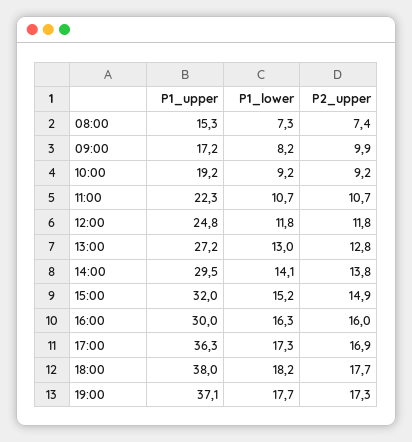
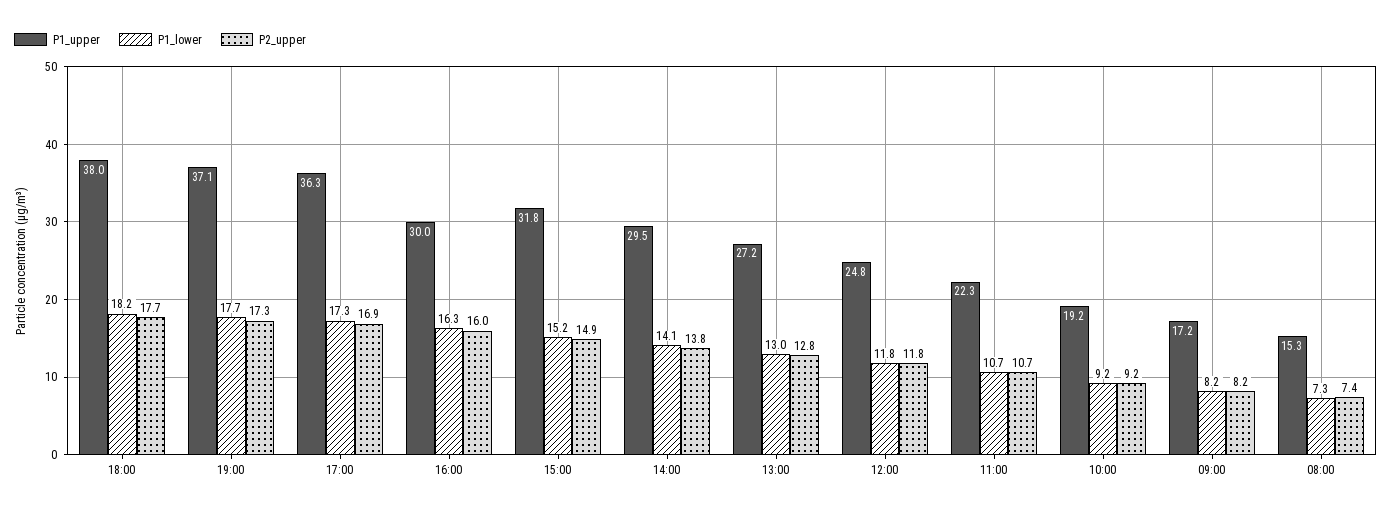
  {
    "P1_upper": {
      "08:00": 15.3,
      "09:00": 17.2,
      "10:00": 19.2,
      "11:00": 22.3,
      "12:00": 24.8,
      "13:00": 27.2,
      "14:00": 29.5,
-     "15:00": 32,
+     "15:00": 31.8,
      "16:00": 30,
      "17:00": 36.3,
      "18:00": 38,
      "19:00": 37.1
    },
    "P1_lower": {
      "08:00": 7.3,
      "09:00": 8.2,
      "10:00": 9.2,
      "11:00": 10.7,
      "12:00": 11.8,
      "13:00": 13,
      "14:00": 14.1,
      "15:00": 15.2,
      "16:00": 16.3,
      "17:00": 17.3,
      "18:00": 18.2,
      "19:00": 17.7
    },
    "P2_upper": {
      "08:00": 7.4,
-     "09:00": 9.9,
+     "09:00": 8.2,
      "10:00": 9.2,
      "11:00": 10.7,
      "12:00": 11.8,
      "13:00": 12.8,
      "14:00": 13.8,
      "15:00": 14.9,
      "16:00": 16,
      "17:00": 16.9,
      "18:00": 17.7,
      "19:00": 17.3
    }
  }

